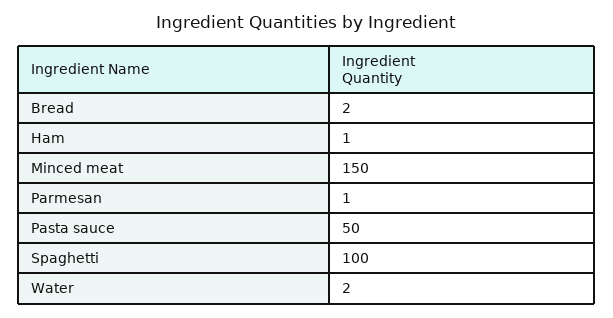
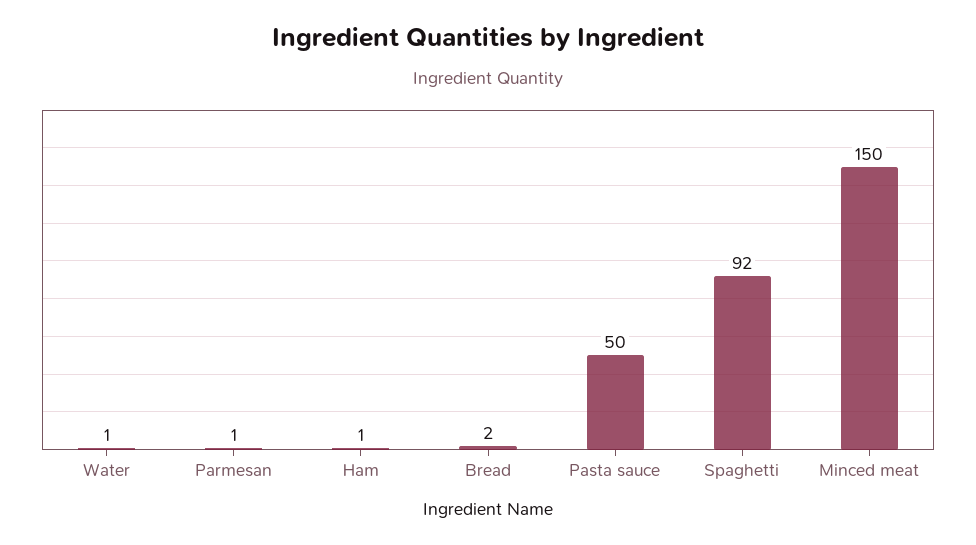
  {
    "Bread": 2,
    "Ham": 1,
    "Minced meat": 150,
    "Parmesan": 1,
    "Pasta sauce": 50,
-   "Spaghetti": 100,
+   "Spaghetti": 92,
-   "Water": 2
+   "Water": 1
  }

